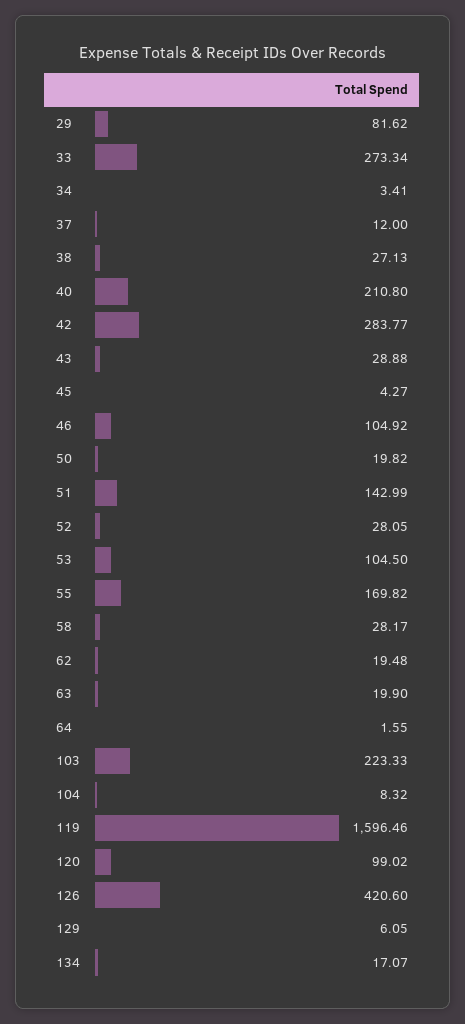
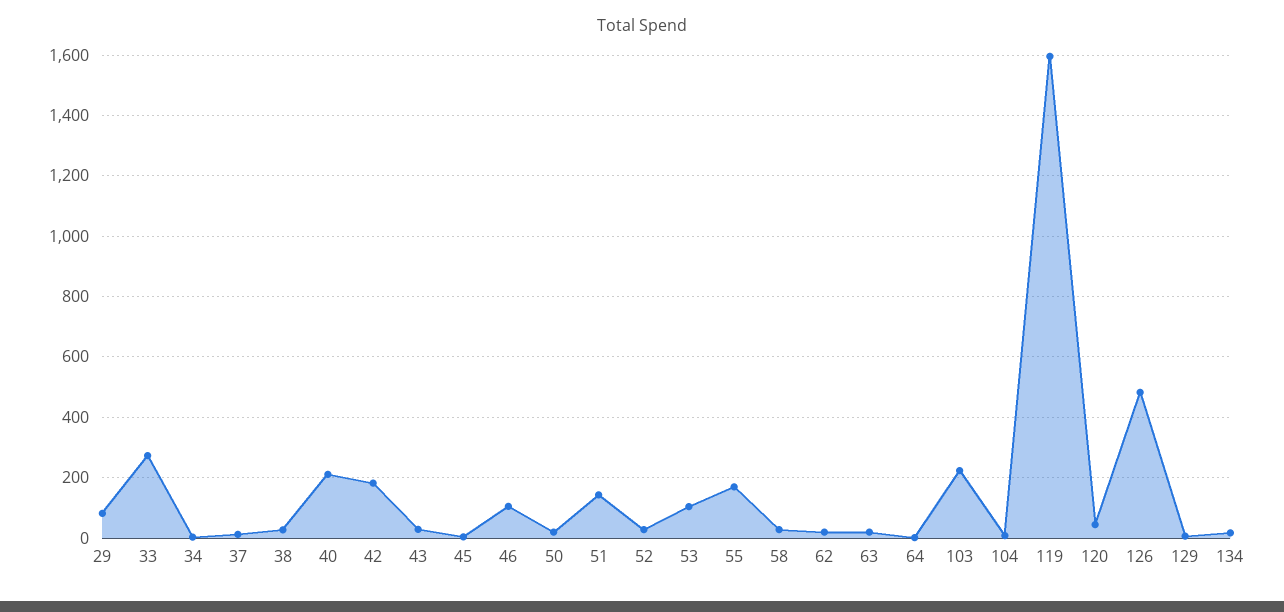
  {
    "29": 81.62,
    "33": 273.34,
    "34": 3.41,
    "37": 12,
    "38": 27.13,
    "40": 210.8,
-   "42": 283.77,
+   "42": 180,
    "43": 28.88,
    "45": 4.27,
    "46": 104.92,
    "50": 19.82,
    "51": 142.99,
    "52": 28.05,
    "53": 104.5,
    "55": 169.82,
    "58": 28.17,
    "62": 19.48,
    "63": 19.9,
    "64": 1.55,
    "103": 223.33,
    "104": 8.32,
    "119": 1596.46,
-   "120": 99.02,
+   "120": 40,
-   "126": 420.6,
+   "126": 480,
    "129": 6.05,
    "134": 17.07
  }

